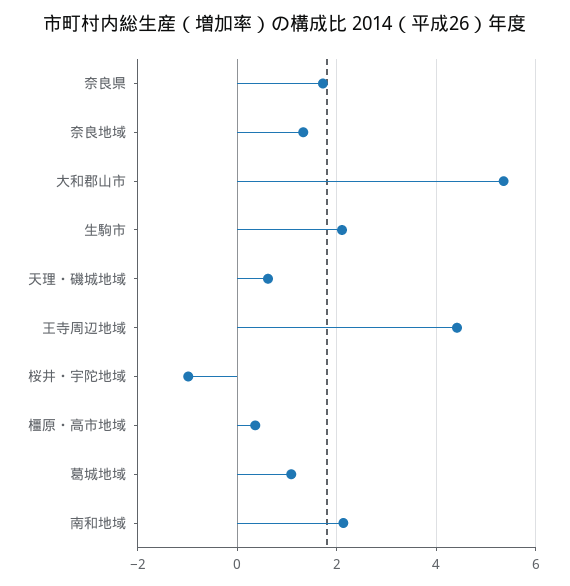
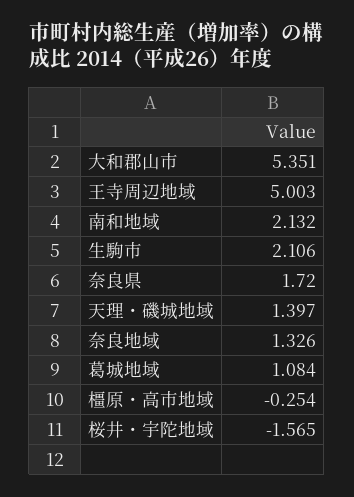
  {
    "奈良県": 1.72,
    "奈良地域": 1.326,
    "大和郡山市": 5.351,
    "生駒市": 2.106,
-   "天理・磯城地域": 0.6,
+   "天理・磯城地域": 1.397,
-   "王寺周辺地域": 4.4,
+   "王寺周辺地域": 5.003,
-   "桜井・宇陀地域": -1,
+   "桜井・宇陀地域": -1.565,
-   "橿原・高市地域": 0.4,
+   "橿原・高市地域": -0.254,
    "葛城地域": 1.084,
    "南和地域": 2.132
  }

